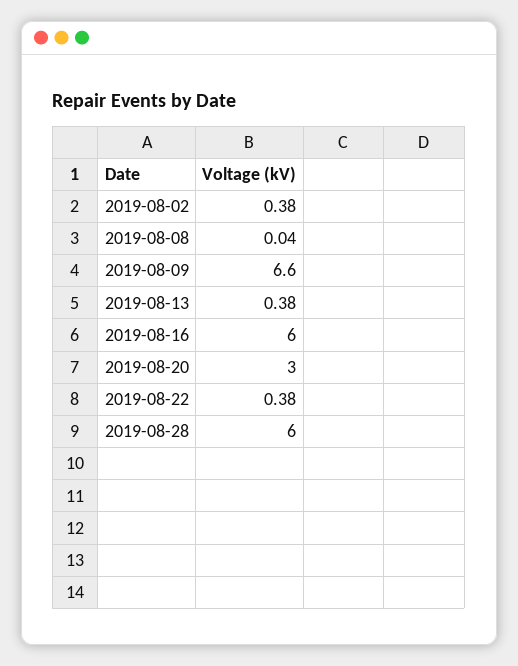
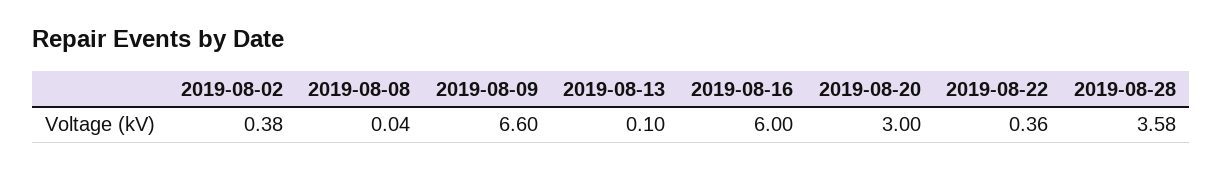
  {
    "2019-08-02": 0.38,
    "2019-08-08": 0.04,
    "2019-08-09": 6.6,
-   "2019-08-13": 0.38,
+   "2019-08-13": 0.1,
    "2019-08-16": 6,
    "2019-08-20": 3,
-   "2019-08-22": 0.38,
+   "2019-08-22": 0.36,
-   "2019-08-28": 6
+   "2019-08-28": 3.58
  }

